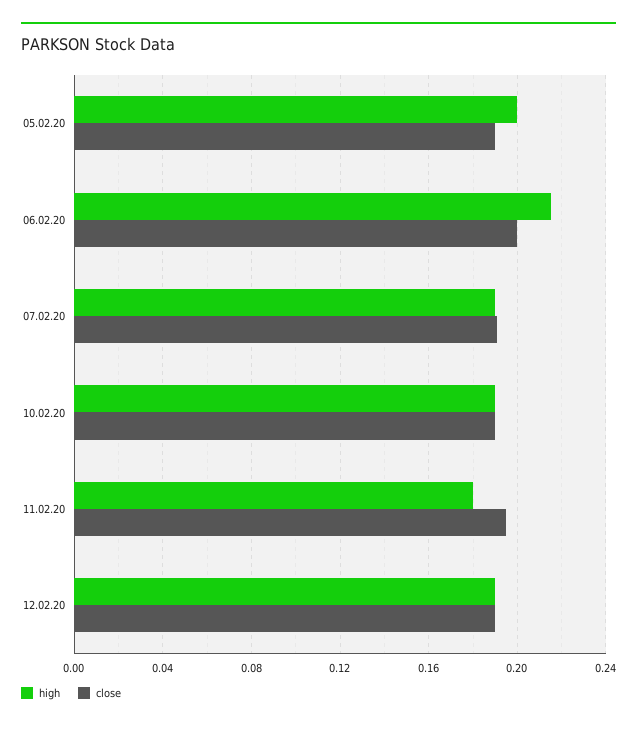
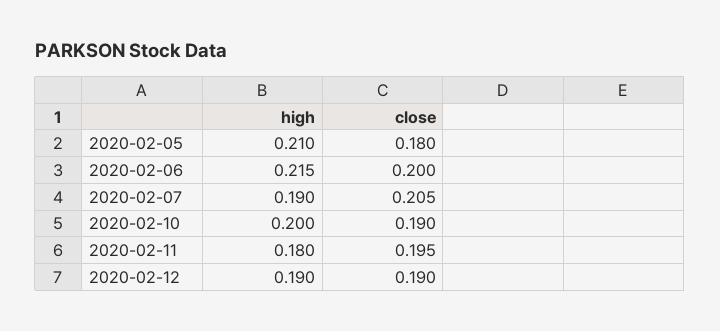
  {
    "high": {
-     "05.02.20": 0.2,
+     "05.02.20": 0.21,
      "06.02.20": 0.215,
      "07.02.20": 0.19,
-     "10.02.20": 0.19,
+     "10.02.20": 0.2,
      "11.02.20": 0.18,
      "12.02.20": 0.19
    },
    "close": {
-     "05.02.20": 0.19,
+     "05.02.20": 0.18,
      "06.02.20": 0.2,
-     "07.02.20": 0.19,
+     "07.02.20": 0.205,
      "10.02.20": 0.19,
      "11.02.20": 0.195,
      "12.02.20": 0.19
    }
  }

